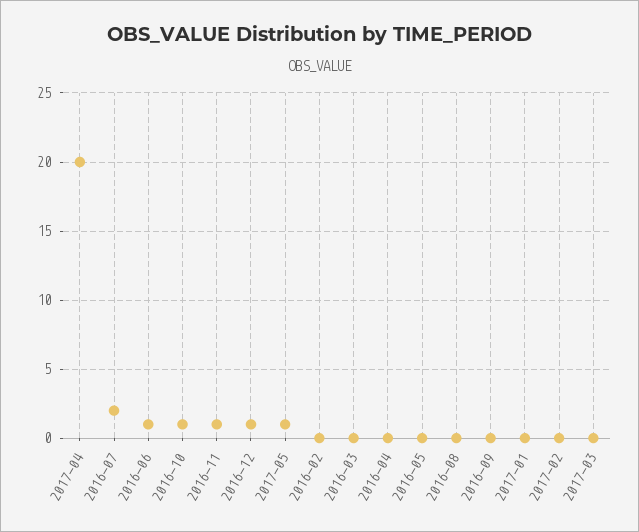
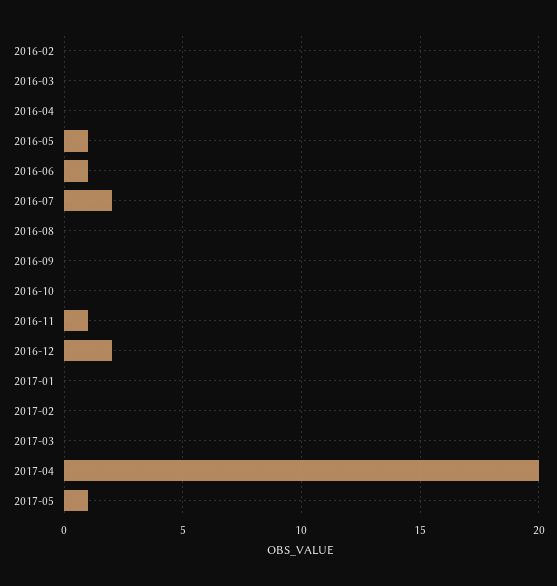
  {
    "2017-04": 20,
    "2016-07": 2,
    "2016-06": 1,
-   "2016-10": 1,
+   "2016-10": 0,
    "2016-11": 1,
-   "2016-12": 1,
+   "2016-12": 2,
    "2017-05": 1,
    "2016-02": 0,
    "2016-03": 0,
    "2016-04": 0,
-   "2016-05": 0,
+   "2016-05": 1,
    "2016-08": 0,
    "2016-09": 0,
    "2017-01": 0,
    "2017-02": 0,
    "2017-03": 0
  }

